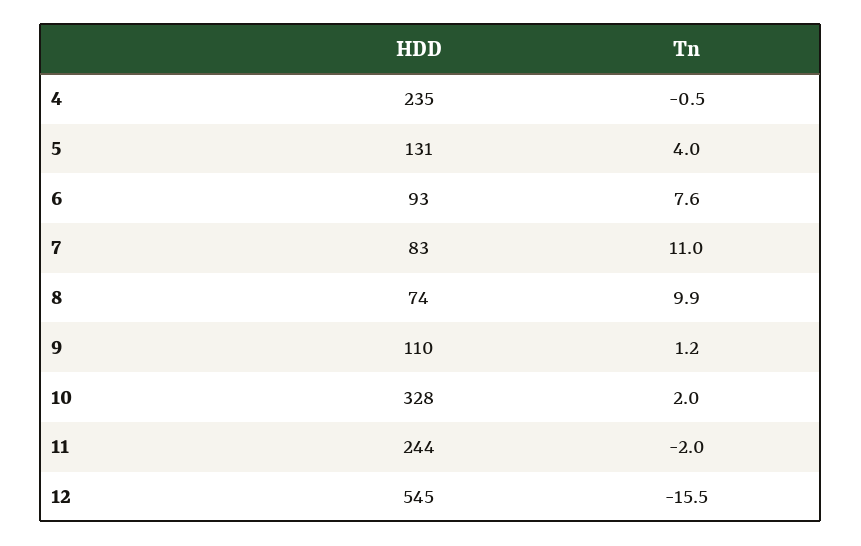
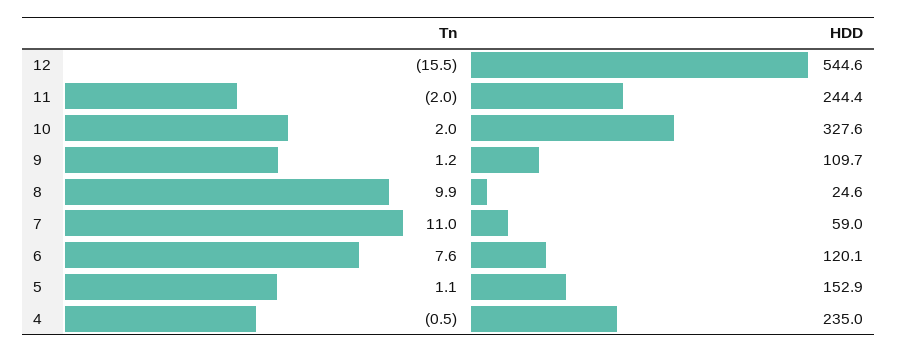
  {
    "HDD": {
      "4": 235,
-     "5": 131,
+     "5": 152.9,
-     "6": 93,
+     "6": 120.1,
-     "7": 83,
+     "7": 59,
-     "8": 74,
+     "8": 24.6,
      "9": 109.7,
      "10": 327.6,
      "11": 244.4,
      "12": 544.6
    },
    "Tn": {
      "4": -0.5,
-     "5": 4,
+     "5": 1.1,
      "6": 7.6,
      "7": 11,
      "8": 9.9,
      "9": 1.2,
      "10": 2,
      "11": -2,
      "12": -15.5
    }
  }

